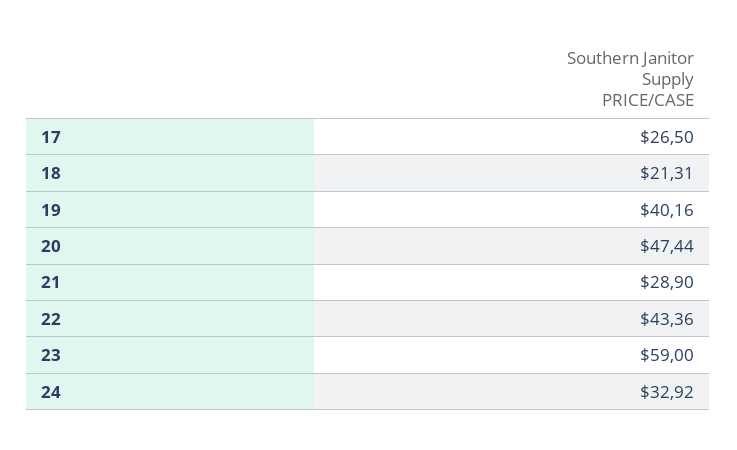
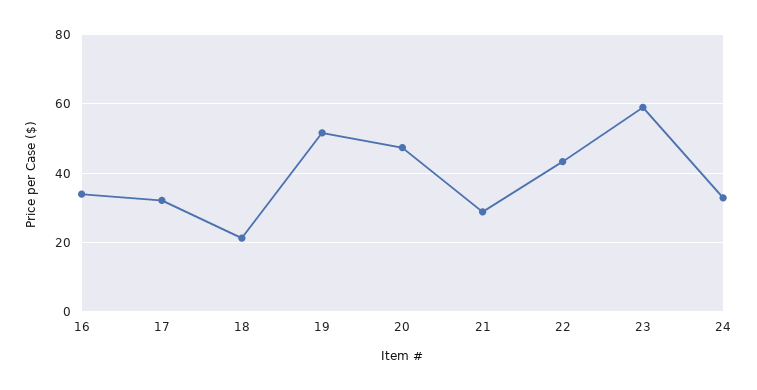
  {
-   "17": 26.5,
+   "17": 32,
    "18": 21.31,
-   "19": 40.16,
+   "19": 52,
    "20": 47.44,
    "21": 28.9,
    "22": 43.36,
    "23": 59,
-   "24": 32.92
+   "24": 32.92,
+   "16": 34
  }

